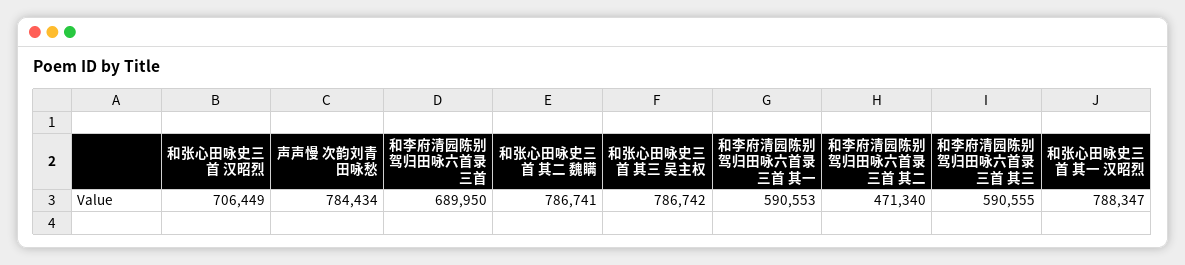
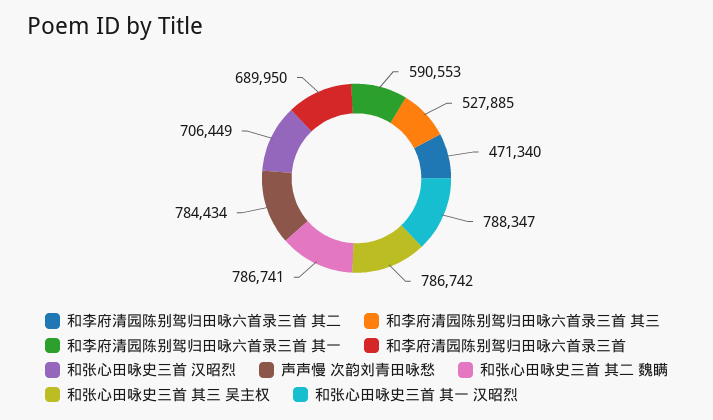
  {
    "和张心田咏史三首 汉昭烈": 706449,
    "声声慢 次韵刘青田咏愁": 784434,
    "和李府清园陈别驾归田咏六首录三首": 689950,
    "和张心田咏史三首 其二 魏瞒": 786741,
    "和张心田咏史三首 其三 吴主权": 786742,
    "和李府清园陈别驾归田咏六首录三首 其一": 590553,
    "和李府清园陈别驾归田咏六首录三首 其二": 471340,
-   "和李府清园陈别驾归田咏六首录三首 其三": 590555,
+   "和李府清园陈别驾归田咏六首录三首 其三": 527885,
    "和张心田咏史三首 其一 汉昭烈": 788347
  }

